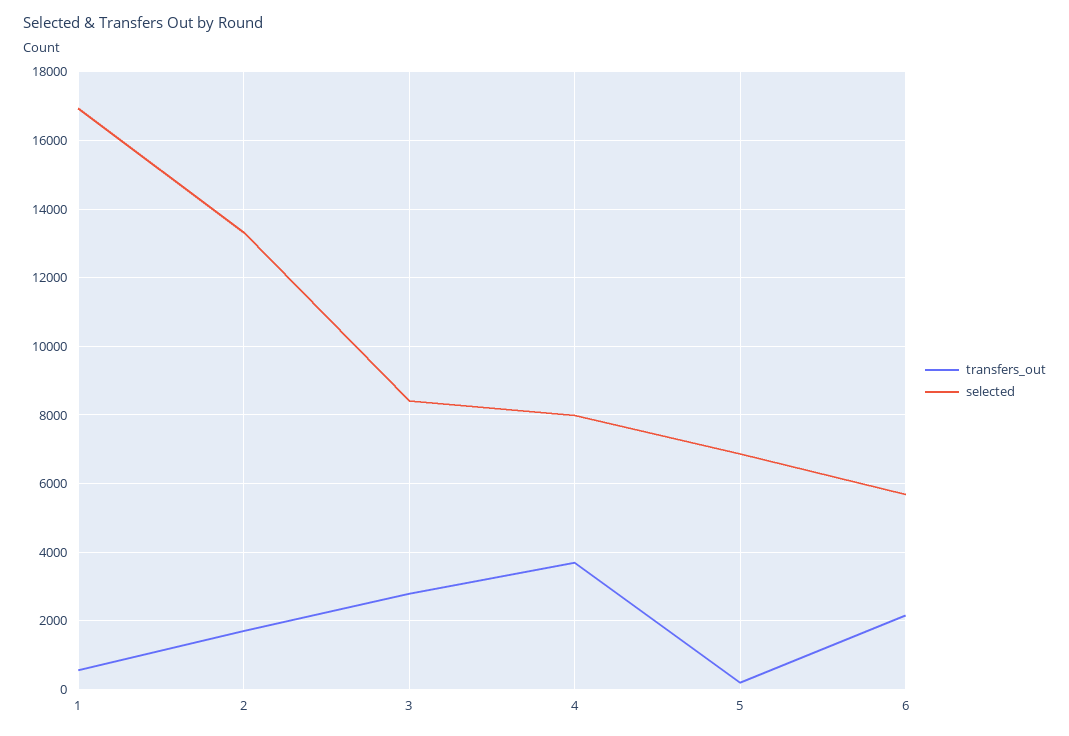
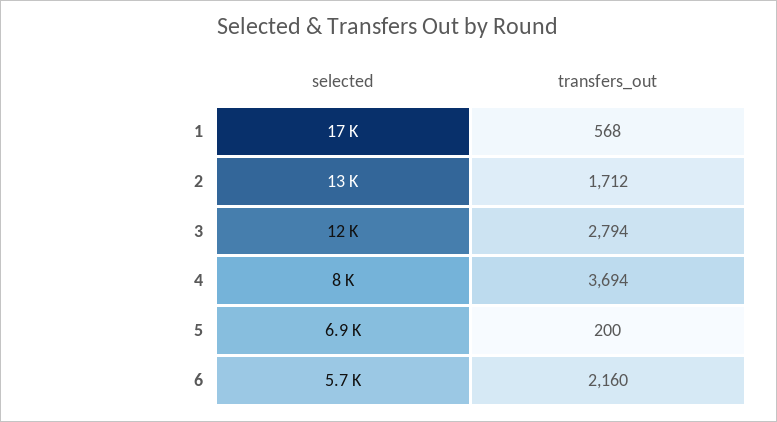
  {
    "transfers_out": {
      "1": 568,
      "2": 1712,
      "3": 2794,
      "4": 3694,
      "5": 200,
      "6": 2160
    },
    "selected": {
      "1": 17000,
      "2": 13000,
-     "3": 8400,
+     "3": 12000,
      "4": 8000,
      "5": 6900,
      "6": 5700
    }
  }

